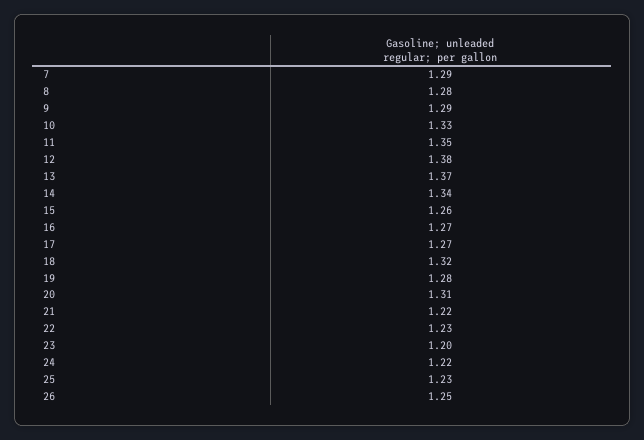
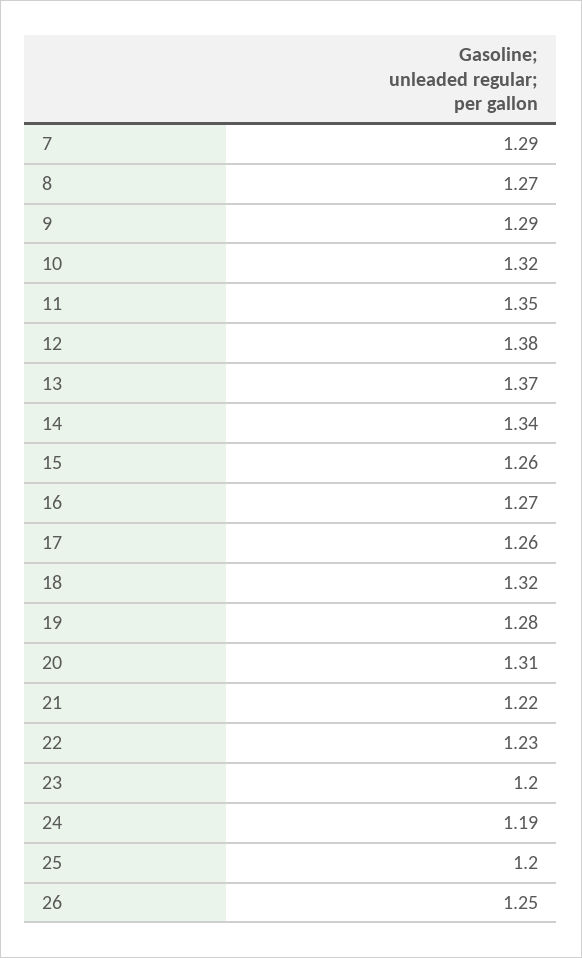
  {
    "7": 1.29,
-   "8": 1.28,
+   "8": 1.27,
    "9": 1.29,
-   "10": 1.33,
+   "10": 1.32,
    "11": 1.35,
    "12": 1.38,
    "13": 1.37,
    "14": 1.34,
    "15": 1.26,
    "16": 1.27,
-   "17": 1.27,
+   "17": 1.26,
    "18": 1.32,
    "19": 1.28,
    "20": 1.31,
    "21": 1.22,
    "22": 1.23,
    "23": 1.2,
-   "24": 1.22,
+   "24": 1.19,
-   "25": 1.23,
+   "25": 1.2,
    "26": 1.25
  }

